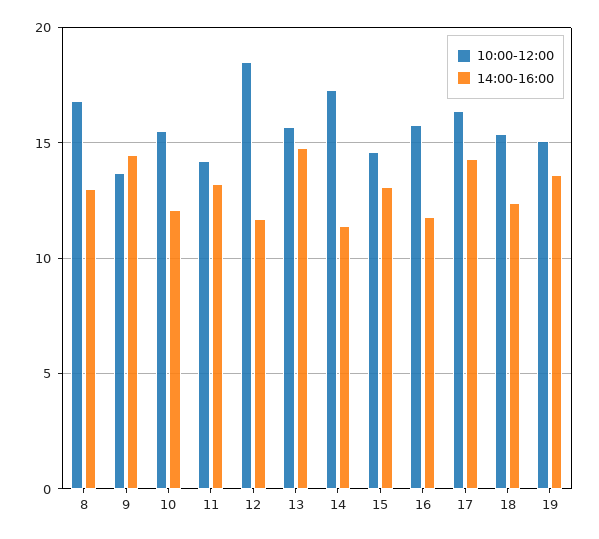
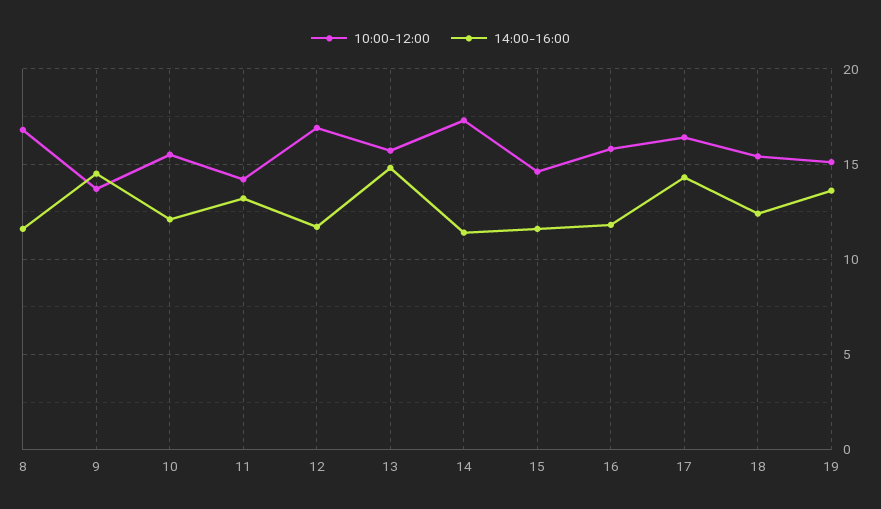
  {
    "10:00-12:00": {
      "8": 17,
      "9": 13.5,
      "10": 15.5,
      "11": 14,
-     "12": 18.5,
+     "12": 17,
      "13": 15.5,
      "14": 17.5,
      "15": 14.5,
      "16": 16,
      "17": 16.5,
      "18": 15.5,
      "19": 15
    },
    "14:00-16:00": {
-     "8": 13,
+     "8": 11.5,
      "9": 14.5,
      "10": 12,
      "11": 13,
      "12": 11.5,
      "13": 15,
      "14": 11.5,
-     "15": 13,
+     "15": 11.5,
      "16": 12,
      "17": 14.5,
      "18": 12.5,
      "19": 13.5
    }
  }

